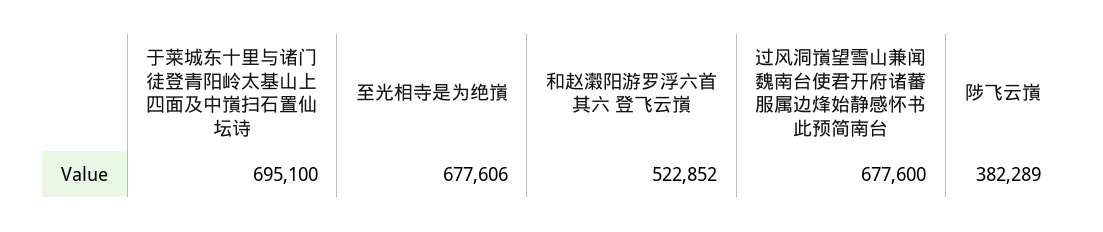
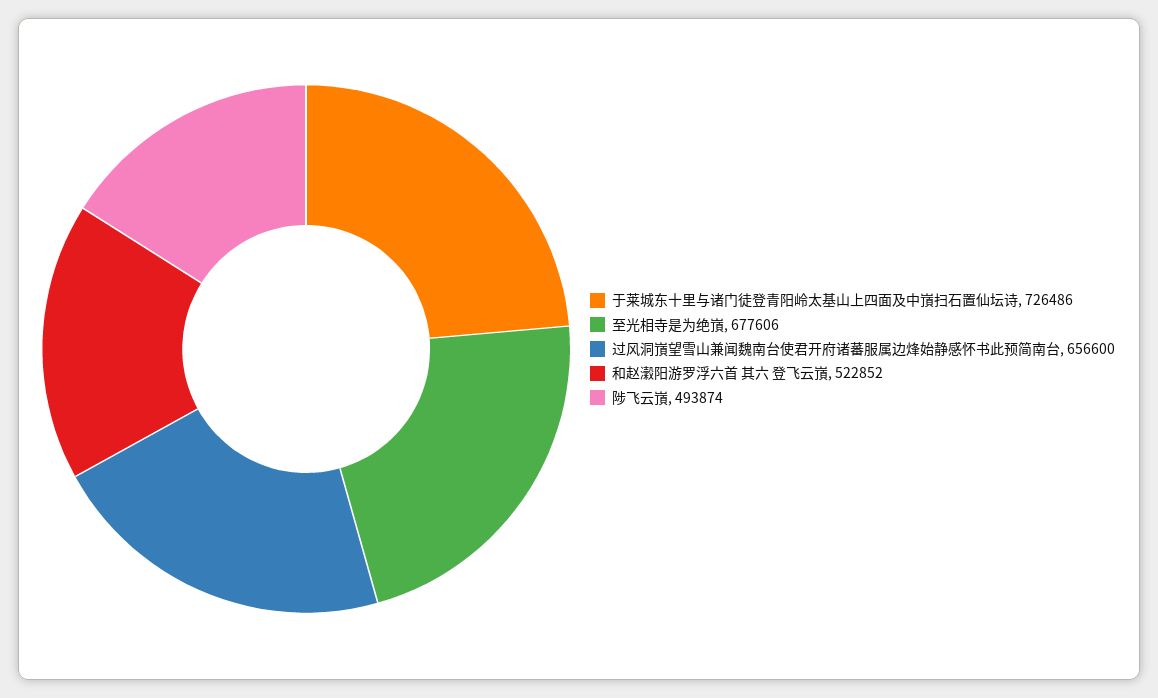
  {
-   "于莱城东十里与诸门徒登青阳岭太基山上四面及中嵿扫石置仙坛诗": 695100,
+   "于莱城东十里与诸门徒登青阳岭太基山上四面及中嵿扫石置仙坛诗": 726486,
    "至光相寺是为绝嵿": 677606,
    "和赵瀔阳游罗浮六首 其六 登飞云嵿": 522852,
-   "过风洞嵿望雪山兼闻魏南台使君开府诸蕃服属边烽始静感怀书此预简南台": 677600,
+   "过风洞嵿望雪山兼闻魏南台使君开府诸蕃服属边烽始静感怀书此预简南台": 656600,
-   "陟飞云嵿": 382289
+   "陟飞云嵿": 493874
  }

